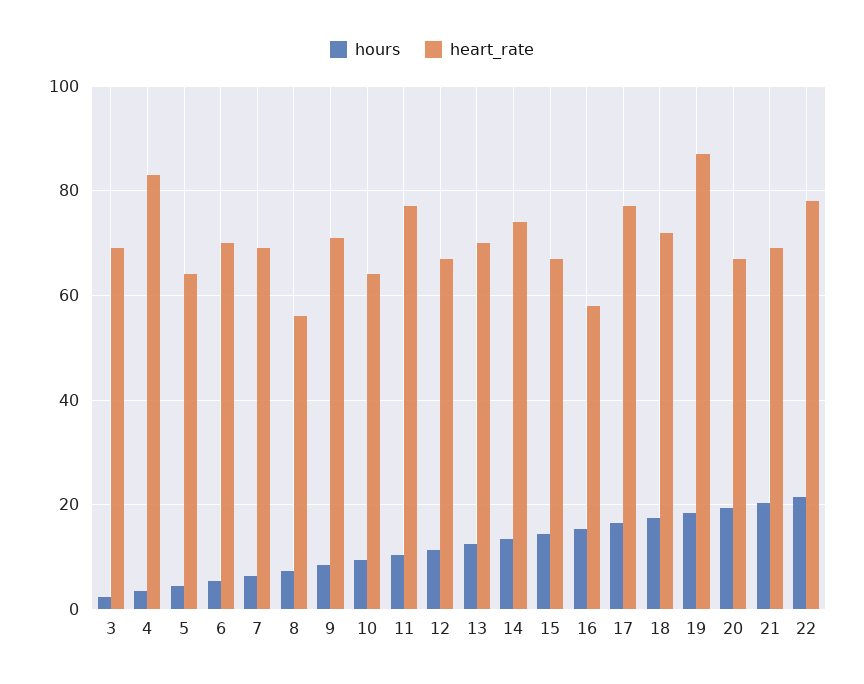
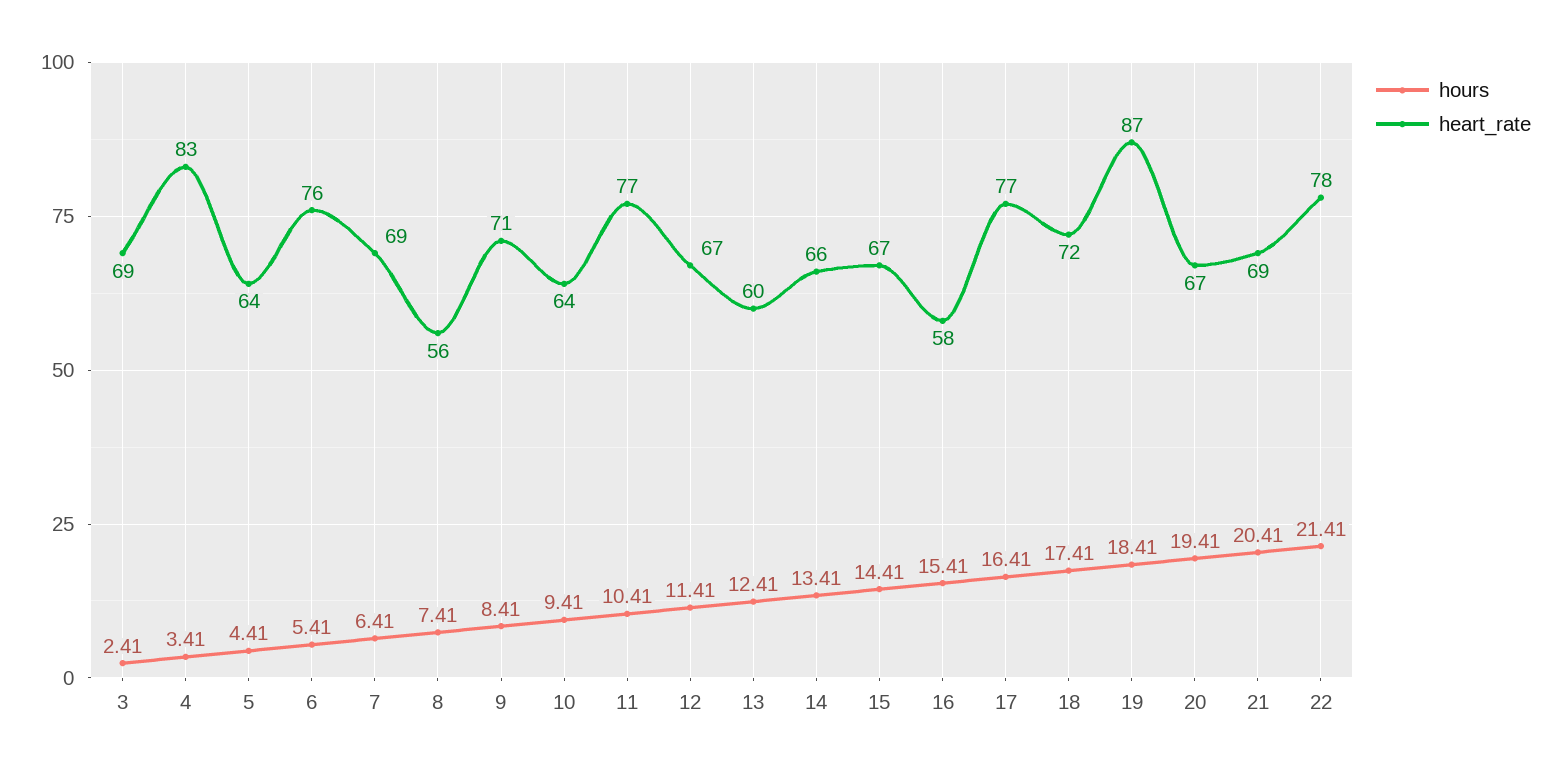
  {
    "hours": {
      "3": 2.41,
      "4": 3.41,
      "5": 4.41,
      "6": 5.41,
      "7": 6.41,
      "8": 7.41,
      "9": 8.41,
      "10": 9.41,
      "11": 10.41,
      "12": 11.41,
      "13": 12.41,
      "14": 13.41,
      "15": 14.41,
      "16": 15.41,
      "17": 16.41,
      "18": 17.41,
      "19": 18.41,
      "20": 19.41,
      "21": 20.41,
      "22": 21.41
    },
    "heart_rate": {
      "3": 69,
      "4": 83,
      "5": 64,
-     "6": 70,
+     "6": 76,
      "7": 69,
      "8": 56,
      "9": 71,
      "10": 64,
      "11": 77,
      "12": 67,
-     "13": 70,
+     "13": 60,
-     "14": 74,
+     "14": 66,
      "15": 67,
      "16": 58,
      "17": 77,
      "18": 72,
      "19": 87,
      "20": 67,
      "21": 69,
      "22": 78
    }
  }

